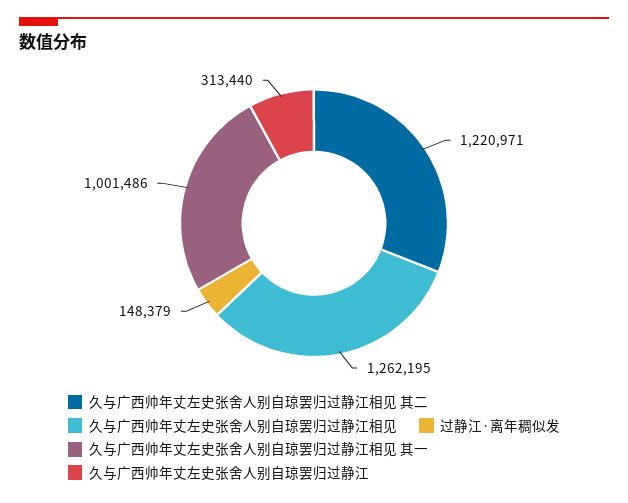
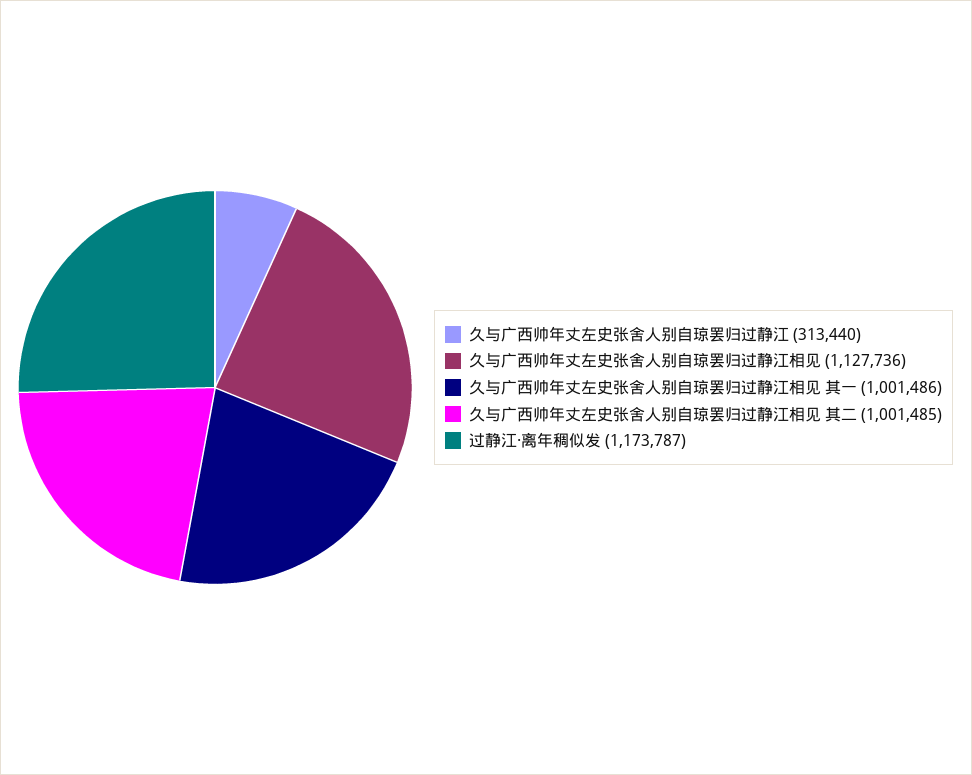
  {
-   "久与广西帅年丈左史张舍人别自琼罢归过静江相见 其二": 1220971,
+   "久与广西帅年丈左史张舍人别自琼罢归过静江相见 其二": 1001485,
-   "久与广西帅年丈左史张舍人别自琼罢归过静江相见": 1262195,
+   "久与广西帅年丈左史张舍人别自琼罢归过静江相见": 1127736,
-   "过静江·离年稠似发": 148379,
+   "过静江·离年稠似发": 1173787,
    "久与广西帅年丈左史张舍人别自琼罢归过静江相见 其一": 1001486,
    "久与广西帅年丈左史张舍人别自琼罢归过静江": 313440
  }

